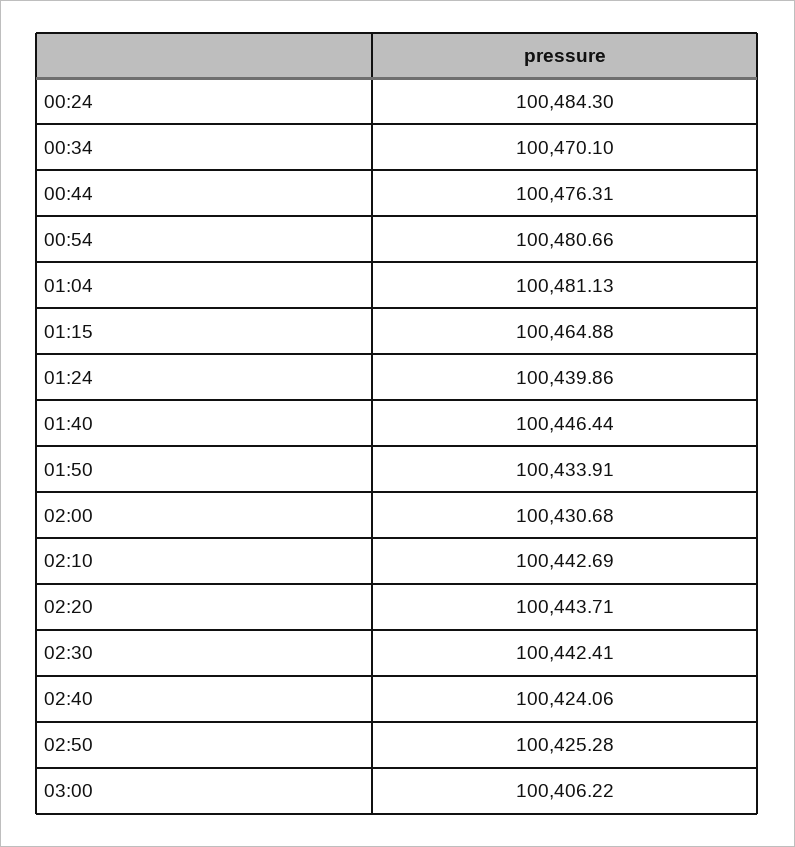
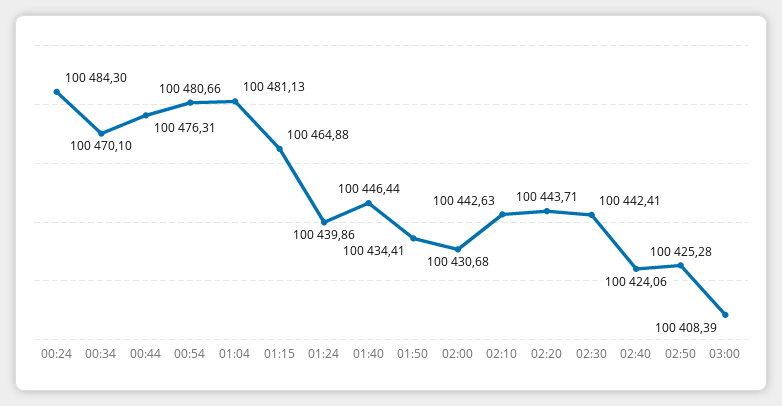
  {
    "00:24": 100484.3,
    "00:34": 100470.1,
    "00:44": 100476.31,
    "00:54": 100480.66,
    "01:04": 100481.13,
    "01:15": 100464.88,
    "01:24": 100439.86,
    "01:40": 100446.44,
-   "01:50": 100433.91,
+   "01:50": 100434.41,
    "02:00": 100430.68,
-   "02:10": 100442.69,
+   "02:10": 100442.63,
    "02:20": 100443.71,
    "02:30": 100442.41,
    "02:40": 100424.06,
    "02:50": 100425.28,
-   "03:00": 100406.22
+   "03:00": 100408.39
  }

